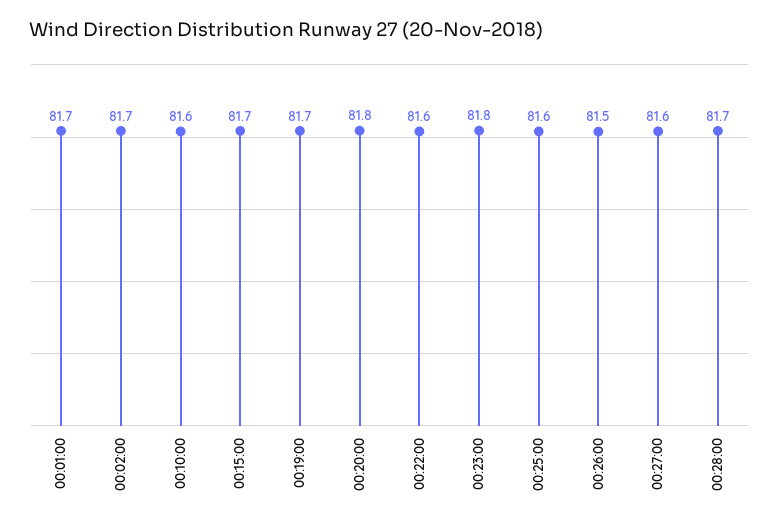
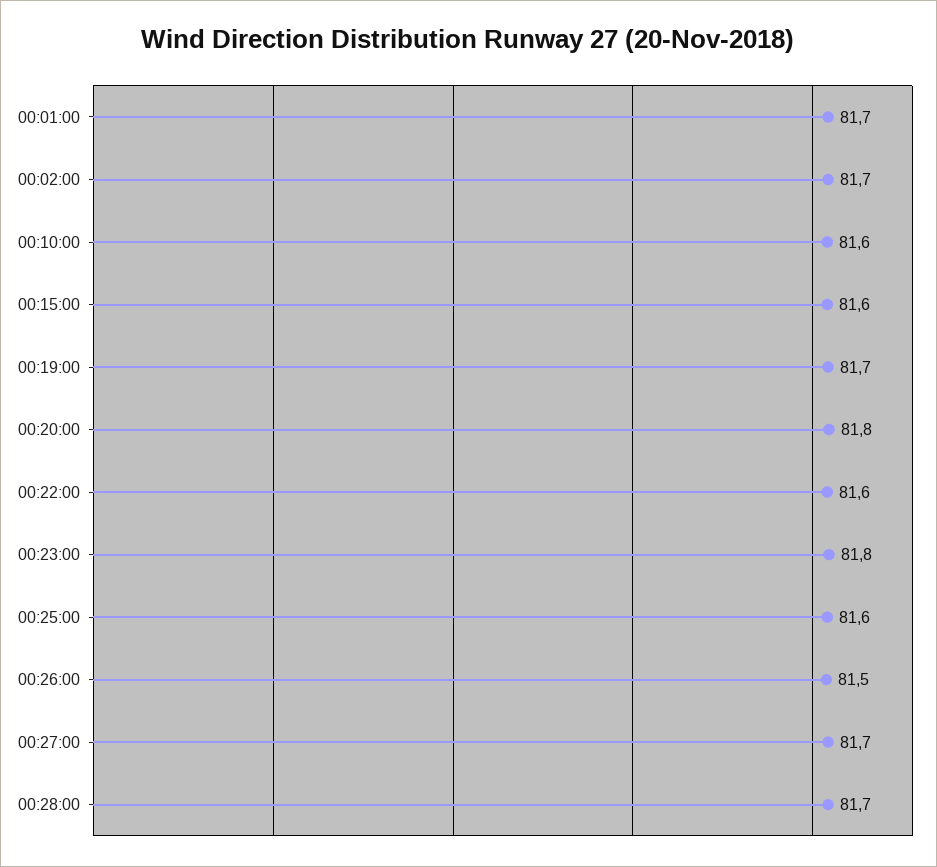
  {
    "00:01:00": 81.7,
    "00:02:00": 81.7,
    "00:10:00": 81.6,
-   "00:15:00": 81.7,
+   "00:15:00": 81.6,
    "00:19:00": 81.7,
    "00:20:00": 81.8,
    "00:22:00": 81.6,
    "00:23:00": 81.8,
    "00:25:00": 81.6,
    "00:26:00": 81.5,
-   "00:27:00": 81.6,
+   "00:27:00": 81.7,
    "00:28:00": 81.7
  }

